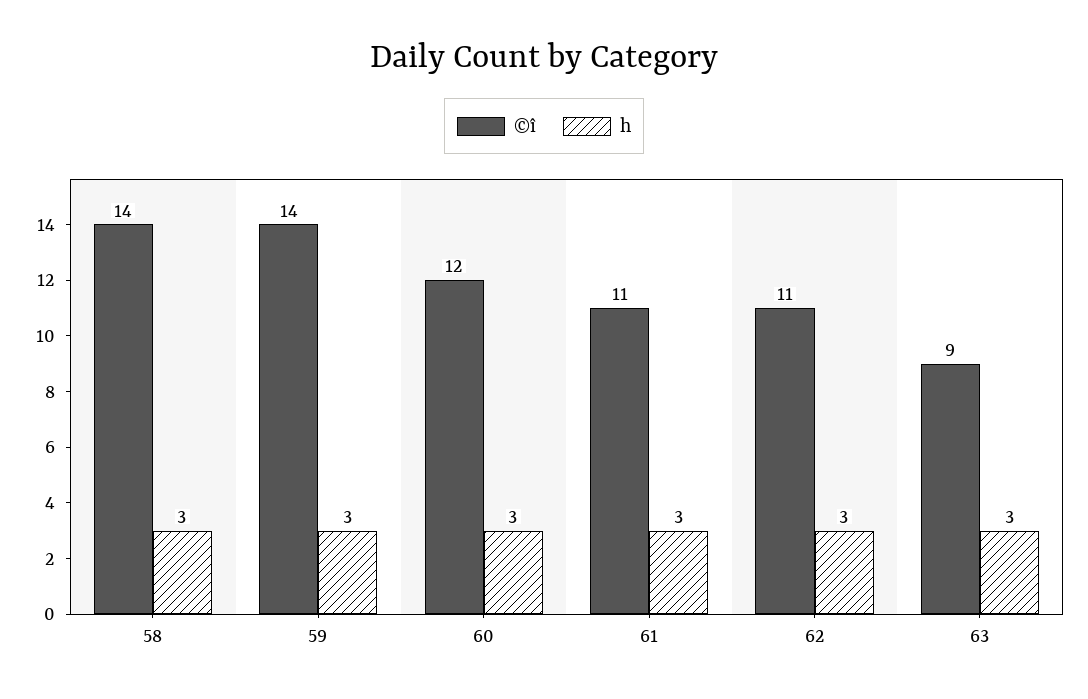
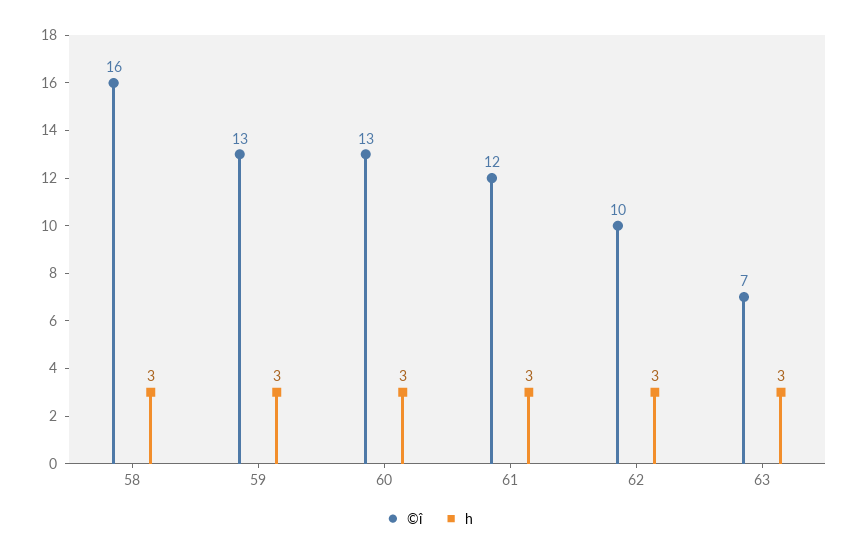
  {
    "©î": {
-     "58": 14,
+     "58": 16,
-     "59": 14,
+     "59": 13,
-     "60": 12,
+     "60": 13,
-     "61": 11,
+     "61": 12,
-     "62": 11,
+     "62": 10,
-     "63": 9
+     "63": 7
    },
    "h": {
      "58": 3,
      "59": 3,
      "60": 3,
      "61": 3,
      "62": 3,
      "63": 3
    }
  }

